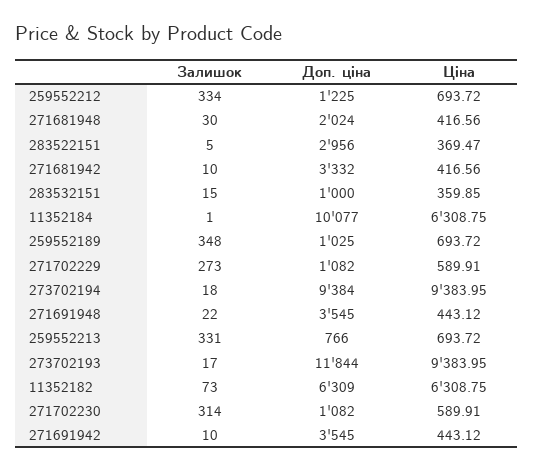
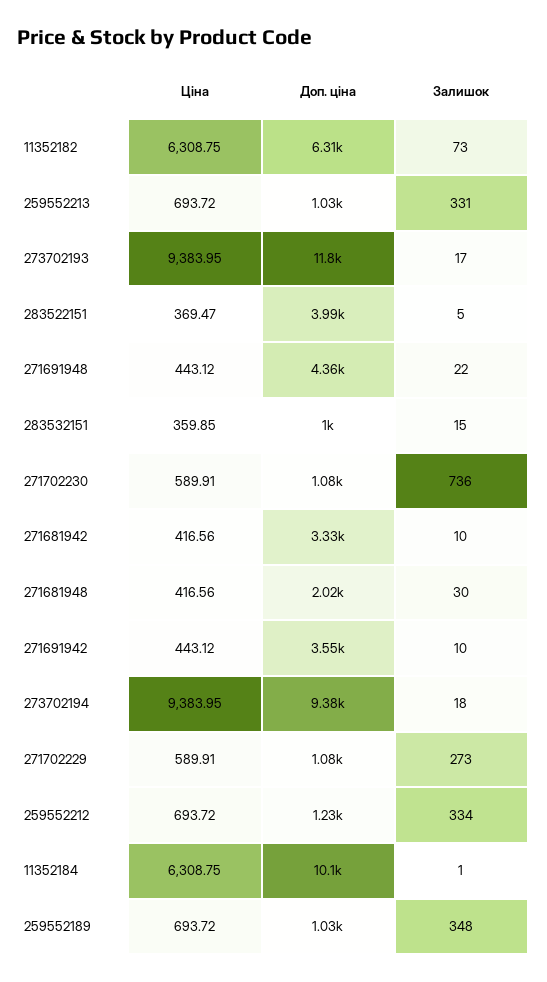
  {
    "Залишок": {
      "259552212": 334,
      "271681948": 30,
      "283522151": 5,
      "271681942": 10,
      "283532151": 15,
      "11352184": 1,
      "259552189": 348,
      "271702229": 273,
      "273702194": 18,
      "271691948": 22,
      "259552213": 331,
      "273702193": 17,
      "11352182": 73,
-     "271702230": 314,
+     "271702230": 736,
      "271691942": 10
    },
    "Доп. ціна": {
      "259552212": 1225,
      "271681948": 2024,
-     "283522151": 2956,
+     "283522151": 3990,
      "271681942": 3332,
      "283532151": 1000,
      "11352184": 10077,
      "259552189": 1025,
      "271702229": 1082,
      "273702194": 9384,
-     "271691948": 3545,
+     "271691948": 4360,
-     "259552213": 766,
+     "259552213": 1030,
      "273702193": 11844,
      "11352182": 6309,
      "271702230": 1082,
      "271691942": 3545
    },
    "Ціна": {
      "259552212": 693.72,
      "271681948": 416.56,
      "283522151": 369.47,
      "271681942": 416.56,
      "283532151": 359.85,
      "11352184": 6308.75,
      "259552189": 693.72,
      "271702229": 589.91,
      "273702194": 9383.95,
      "271691948": 443.12,
      "259552213": 693.72,
      "273702193": 9383.95,
      "11352182": 6308.75,
      "271702230": 589.91,
      "271691942": 443.12
    }
  }

